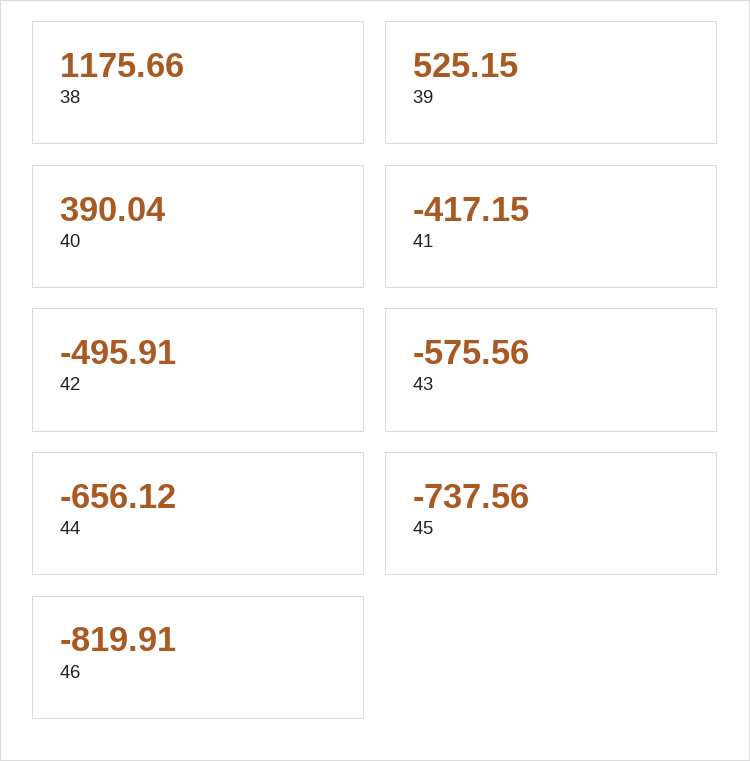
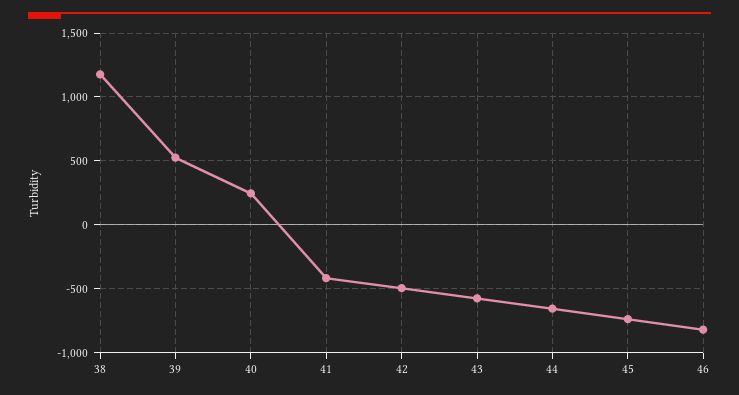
  {
    "38": 1175.66,
    "39": 525.15,
-   "40": 390.04,
+   "40": 250,
    "41": -417.15,
    "42": -495.91,
    "43": -575.56,
    "44": -656.12,
    "45": -737.56,
    "46": -819.91
  }

